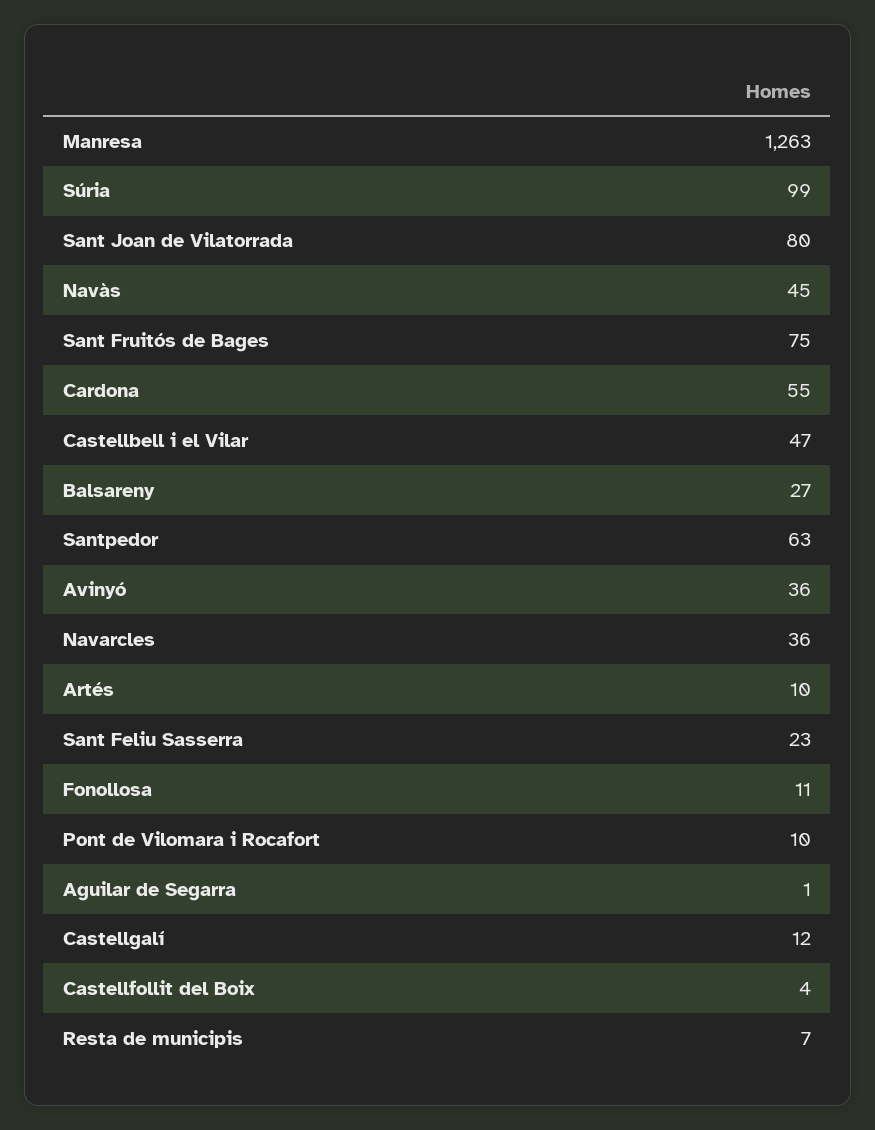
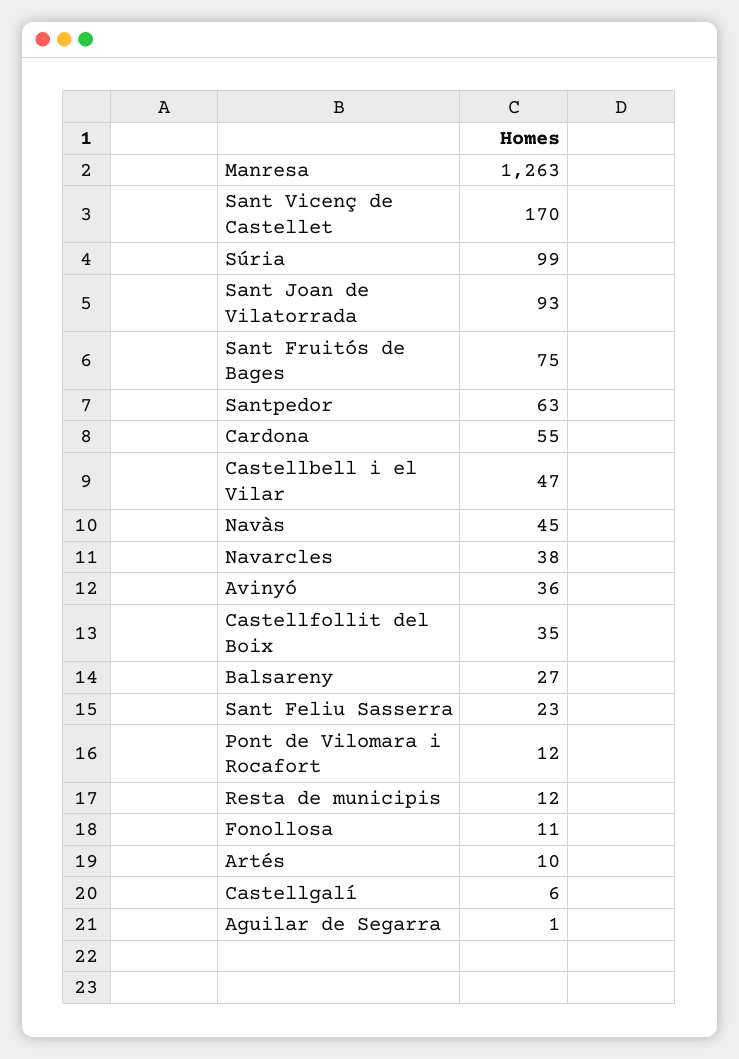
  {
    "Manresa": 1263,
    "Súria": 99,
-   "Sant Joan de Vilatorrada": 80,
+   "Sant Joan de Vilatorrada": 93,
    "Navàs": 45,
    "Sant Fruitós de Bages": 75,
    "Cardona": 55,
    "Castellbell i el Vilar": 47,
    "Balsareny": 27,
    "Santpedor": 63,
    "Avinyó": 36,
-   "Navarcles": 36,
+   "Navarcles": 38,
    "Artés": 10,
    "Sant Feliu Sasserra": 23,
    "Fonollosa": 11,
-   "Pont de Vilomara i Rocafort": 10,
+   "Pont de Vilomara i Rocafort": 12,
    "Aguilar de Segarra": 1,
-   "Castellgalí": 12,
+   "Castellgalí": 6,
-   "Castellfollit del Boix": 4,
+   "Castellfollit del Boix": 35,
-   "Resta de municipis": 7
+   "Resta de municipis": 12,
+   "Sant Vicenç de Castellet": 170
  }

